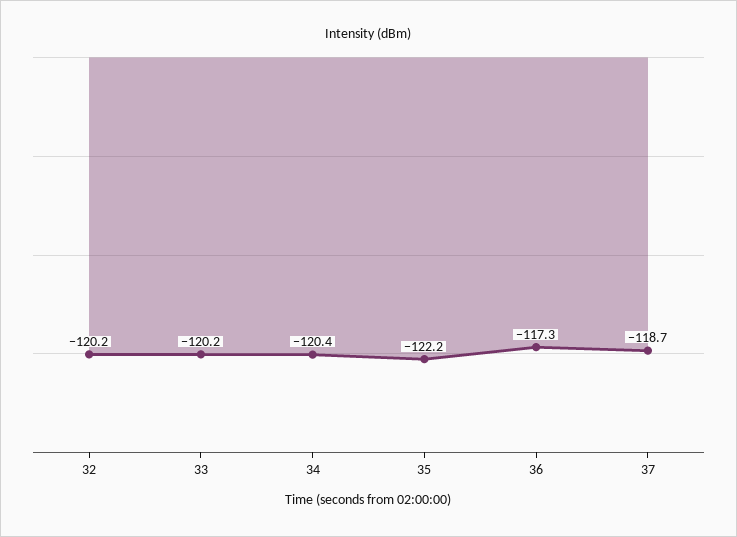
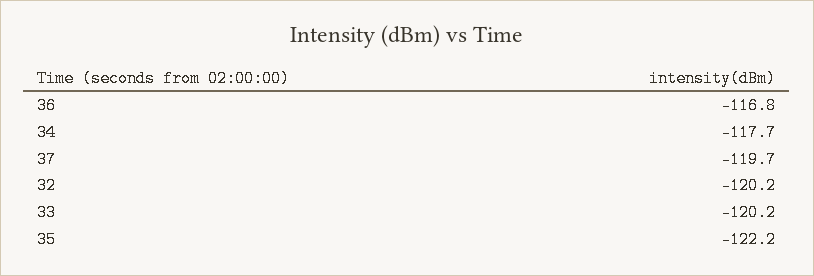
  {
    "32": -120.2,
    "33": -120.2,
-   "34": -120.4,
+   "34": -117.7,
    "35": -122.2,
-   "36": -117.3,
+   "36": -116.8,
-   "37": -118.7
+   "37": -119.7
  }

